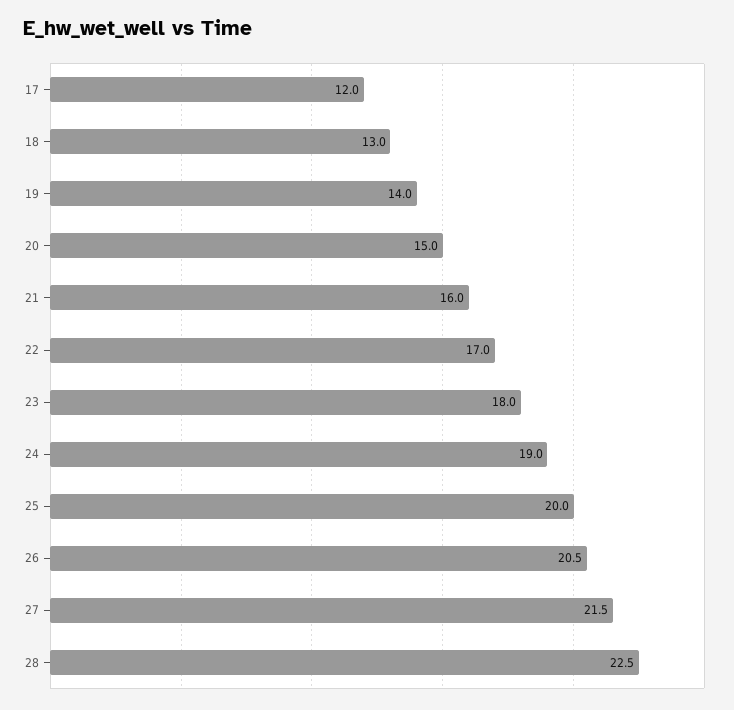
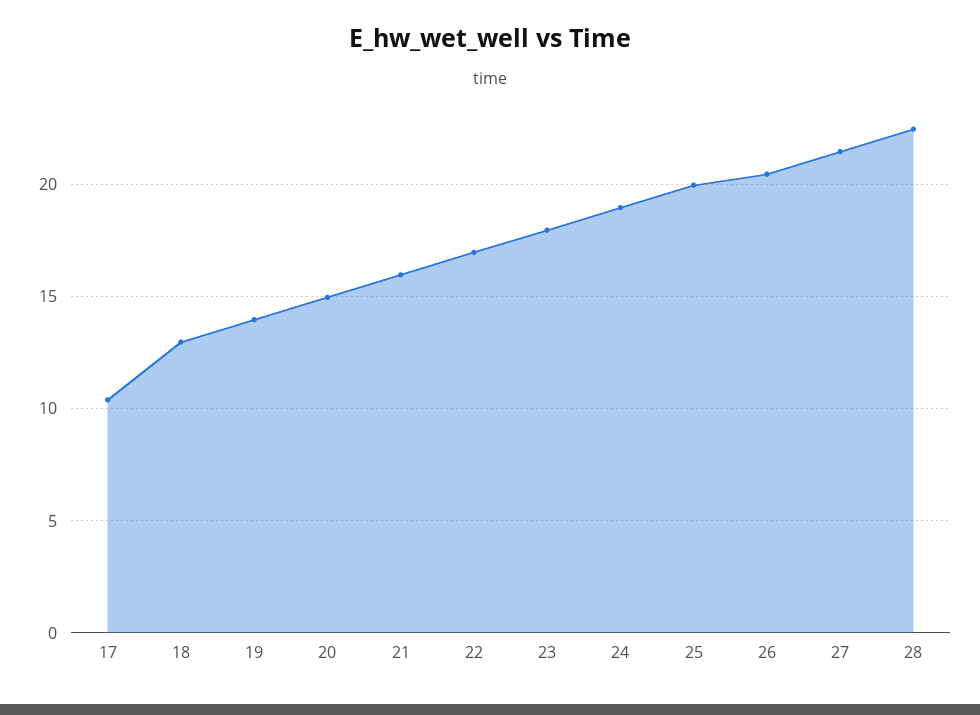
  {
-   "17": 12,
+   "17": 10.5,
    "18": 13,
    "19": 14,
    "20": 15,
    "21": 16,
    "22": 17,
    "23": 18,
    "24": 19,
    "25": 20,
    "26": 20.5,
    "27": 21.5,
    "28": 22.5
  }

